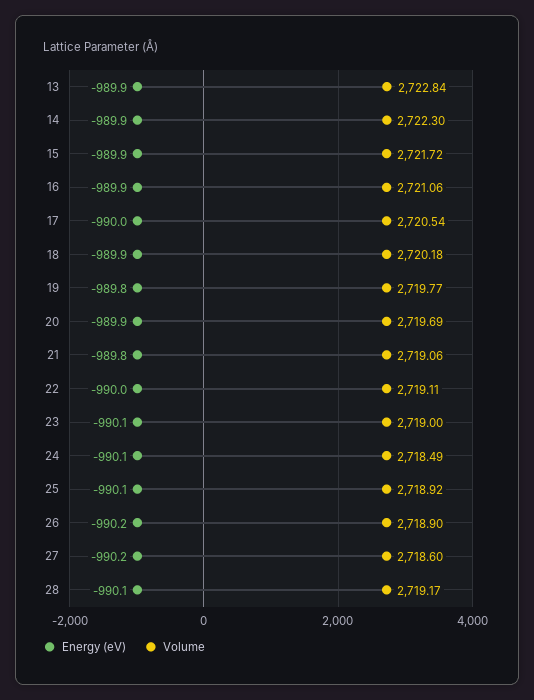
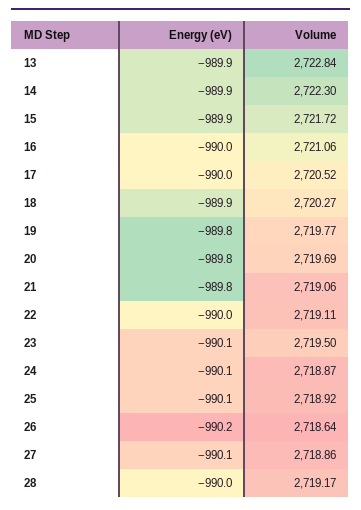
  {
    "Energy (eV)": {
      "13": -989.9,
      "14": -989.9,
      "15": -989.9,
-     "16": -989.9,
+     "16": -990,
      "17": -990,
      "18": -989.9,
      "19": -989.8,
-     "20": -989.9,
+     "20": -989.8,
      "21": -989.8,
      "22": -990,
      "23": -990.1,
      "24": -990.1,
      "25": -990.1,
      "26": -990.2,
-     "27": -990.2,
+     "27": -990.1,
-     "28": -990.1
+     "28": -990
    },
    "Volume": {
      "13": 2722.84,
      "14": 2722.3,
      "15": 2721.72,
      "16": 2721.06,
-     "17": 2720.54,
+     "17": 2720.52,
-     "18": 2720.18,
+     "18": 2720.27,
      "19": 2719.77,
      "20": 2719.69,
      "21": 2719.06,
      "22": 2719.11,
-     "23": 2719,
+     "23": 2719.5,
-     "24": 2718.49,
+     "24": 2718.87,
      "25": 2718.92,
-     "26": 2718.9,
+     "26": 2718.64,
-     "27": 2718.6,
+     "27": 2718.86,
      "28": 2719.17
    }
  }

